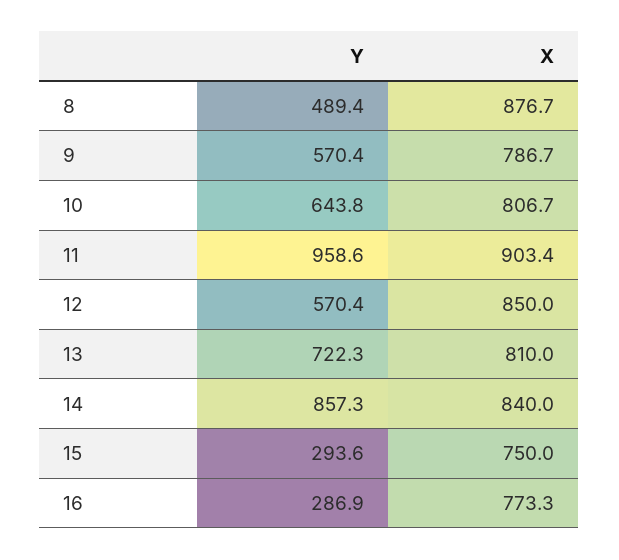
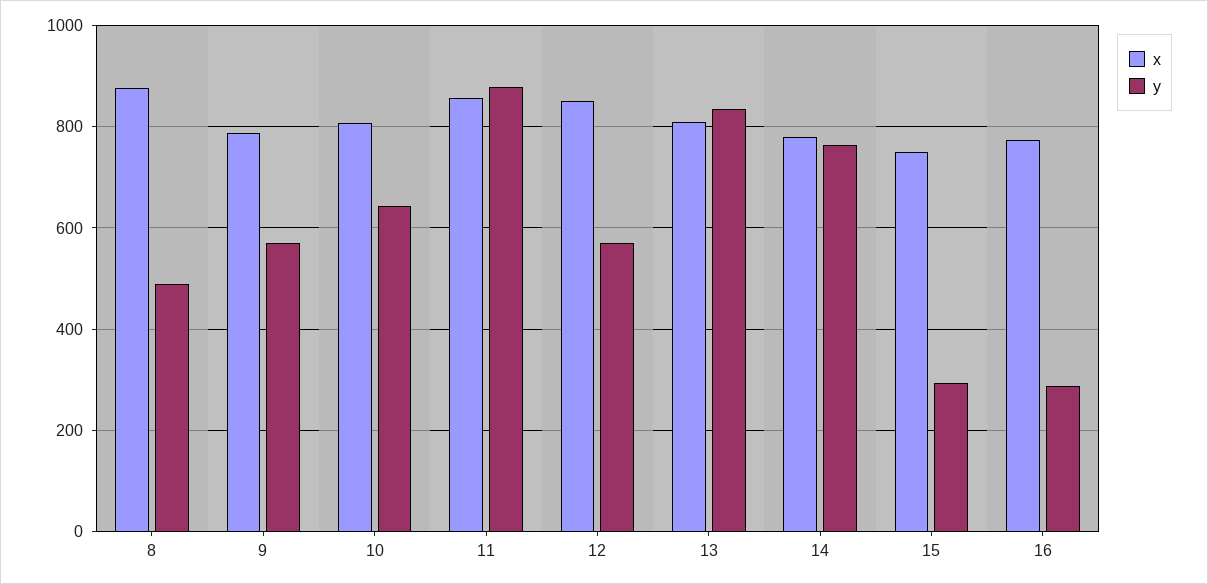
  {
    "Y": {
      "8": 489.4,
      "9": 570.4,
      "10": 643.8,
-     "11": 958.6,
+     "11": 880,
      "12": 570.4,
-     "13": 722.3,
+     "13": 840,
-     "14": 857.3,
+     "14": 760,
      "15": 293.6,
      "16": 286.9
    },
    "X": {
      "8": 876.7,
      "9": 786.7,
      "10": 806.7,
-     "11": 903.4,
+     "11": 860,
      "12": 850,
      "13": 810,
-     "14": 840,
+     "14": 780,
      "15": 750,
      "16": 773.3
    }
  }

